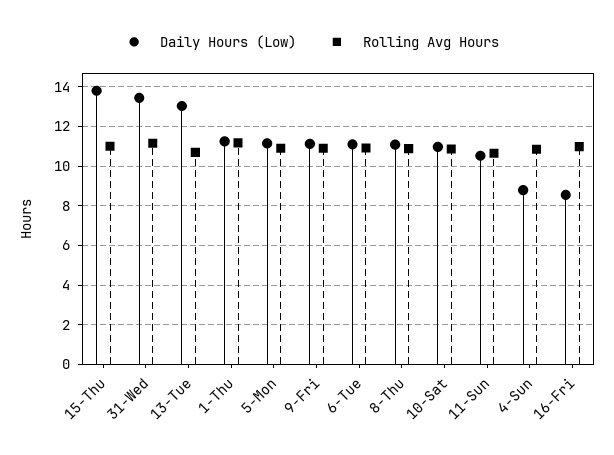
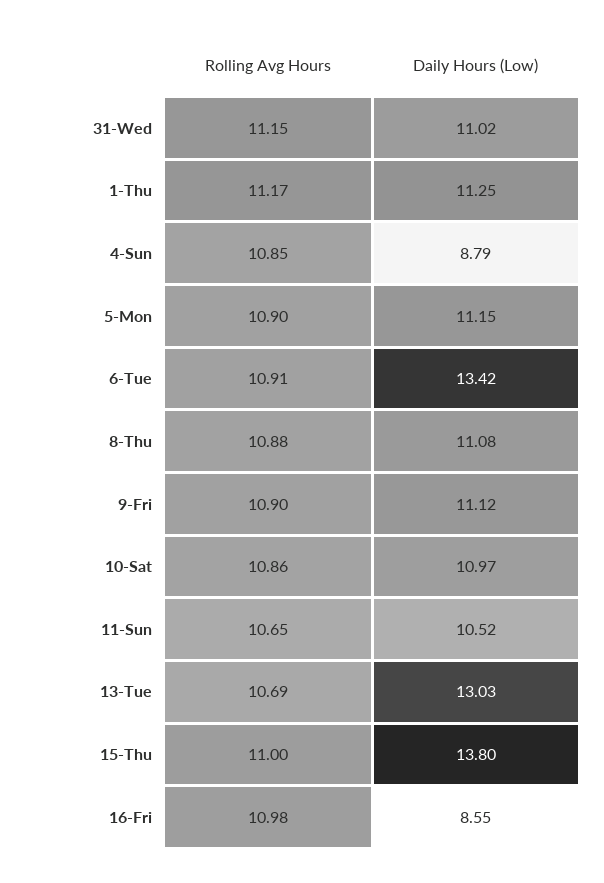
  {
    "Daily Hours (Low)": {
      "15-Thu": 13.8,
-     "31-Wed": 13.5,
+     "31-Wed": 11.02,
      "13-Tue": 13.03,
      "1-Thu": 11.25,
      "5-Mon": 11.15,
      "9-Fri": 11.12,
-     "6-Tue": 11,
+     "6-Tue": 13.42,
      "8-Thu": 11.08,
      "10-Sat": 10.97,
      "11-Sun": 10.52,
      "4-Sun": 8.79,
      "16-Fri": 8.55
    },
    "Rolling Avg Hours": {
      "15-Thu": 11,
      "31-Wed": 11.15,
      "13-Tue": 10.69,
      "1-Thu": 11.17,
      "5-Mon": 10.9,
      "9-Fri": 10.9,
      "6-Tue": 10.91,
      "8-Thu": 10.88,
      "10-Sat": 10.86,
      "11-Sun": 10.65,
      "4-Sun": 10.85,
      "16-Fri": 10.98
    }
  }

